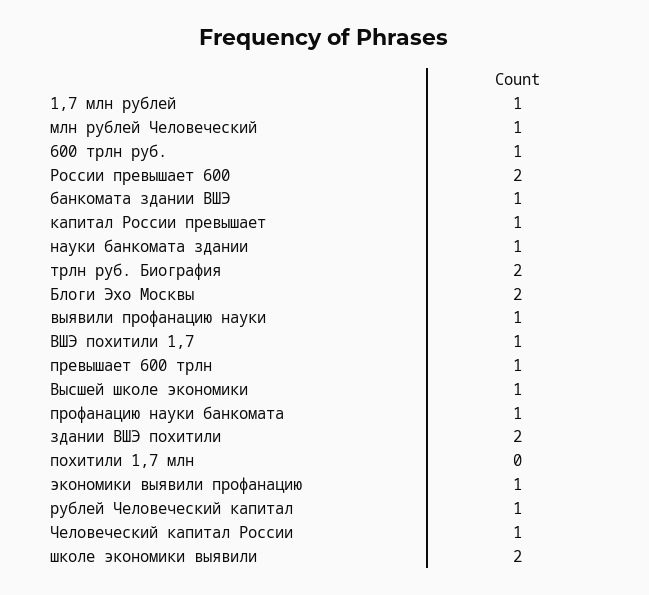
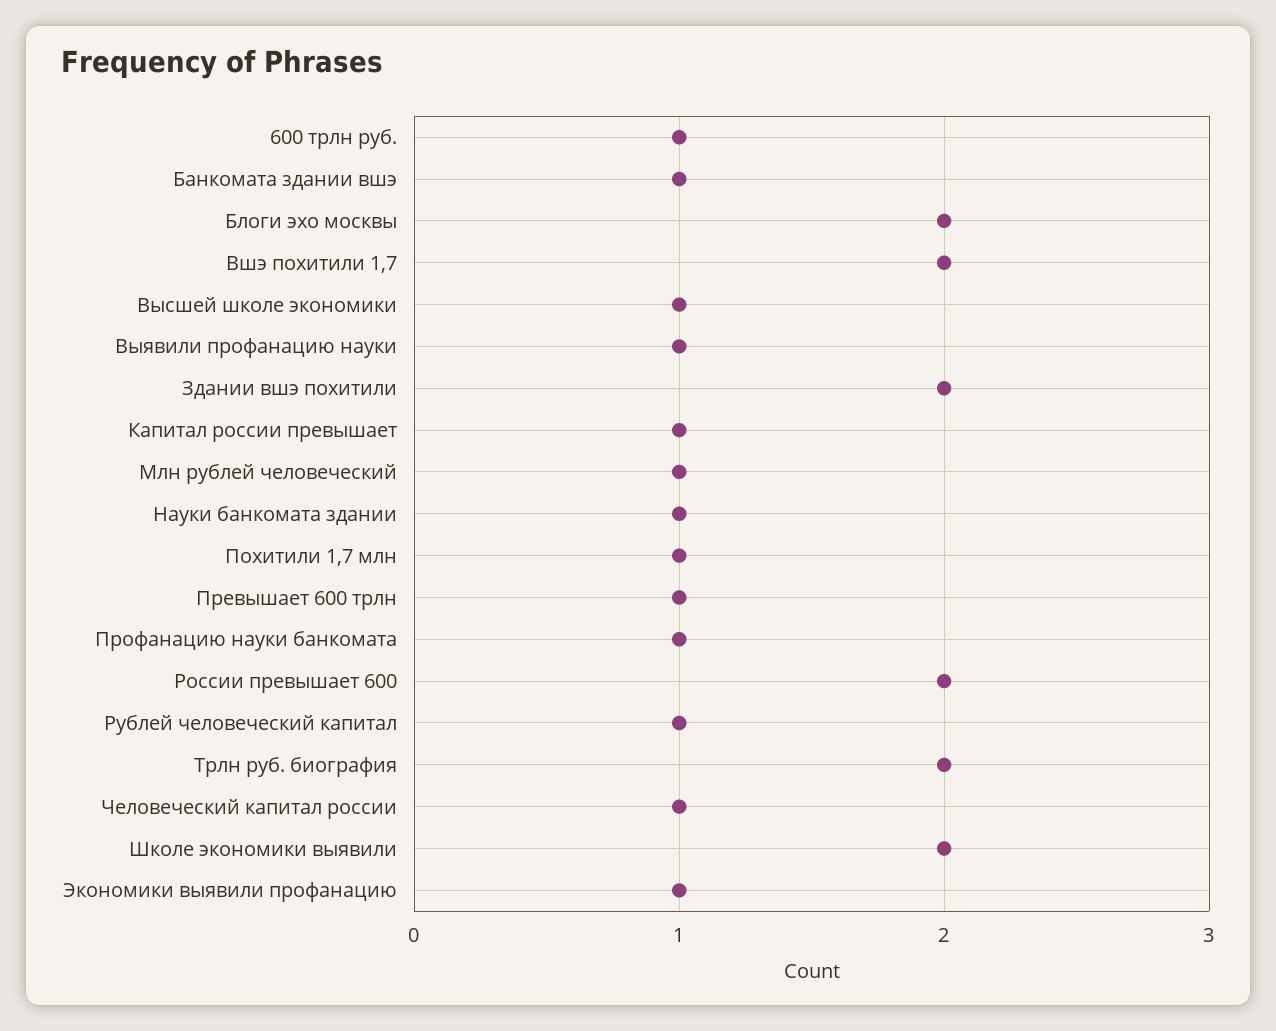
  {
-   "1,7 млн рублей": 1,
    "млн рублей Человеческий": 1,
    "600 трлн руб.": 1,
    "России превышает 600": 2,
    "банкомата здании ВШЭ": 1,
    "капитал России превышает": 1,
    "науки банкомата здании": 1,
    "трлн руб. Биография": 2,
    "Блоги Эхо Москвы": 2,
    "выявили профанацию науки": 1,
-   "ВШЭ похитили 1,7": 1,
+   "ВШЭ похитили 1,7": 2,
    "превышает 600 трлн": 1,
    "Высшей школе экономики": 1,
    "профанацию науки банкомата": 1,
    "здании ВШЭ похитили": 2,
-   "похитили 1,7 млн": 0,
+   "похитили 1,7 млн": 1,
    "экономики выявили профанацию": 1,
    "рублей Человеческий капитал": 1,
    "Человеческий капитал России": 1,
    "школе экономики выявили": 2
  }

